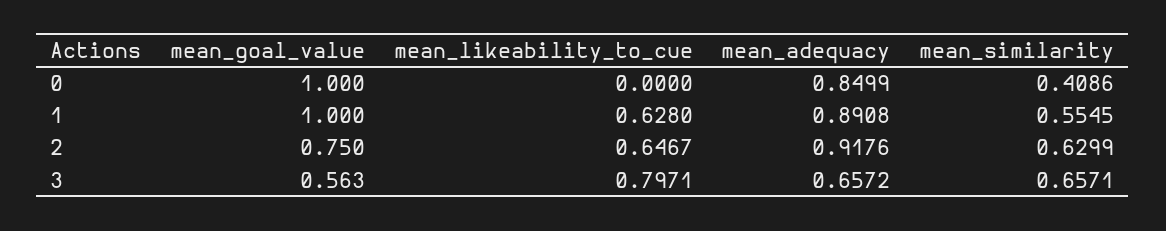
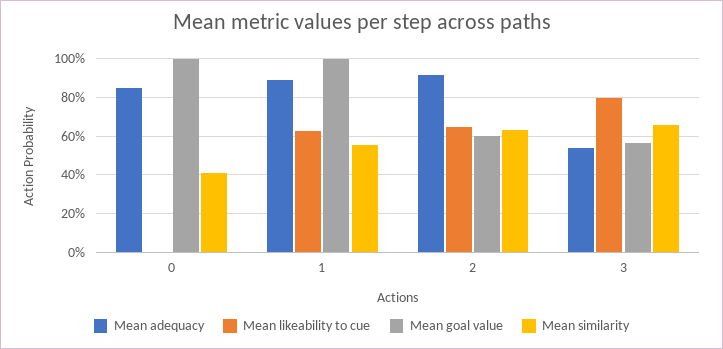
  {
    "mean_goal_value": {
      "0": 1,
      "1": 1,
-     "2": 0.75,
+     "2": 0.6,
      "3": 0.563
    },
    "mean_likeability_to_cue": {
      "0": 0,
      "1": 0.628,
      "2": 0.6467,
      "3": 0.7971
    },
    "mean_adequacy": {
      "0": 0.8499,
      "1": 0.8908,
      "2": 0.9176,
-     "3": 0.6572
+     "3": 0.55
    },
    "mean_similarity": {
      "0": 0.4086,
      "1": 0.5545,
      "2": 0.6299,
      "3": 0.6571
    }
  }

